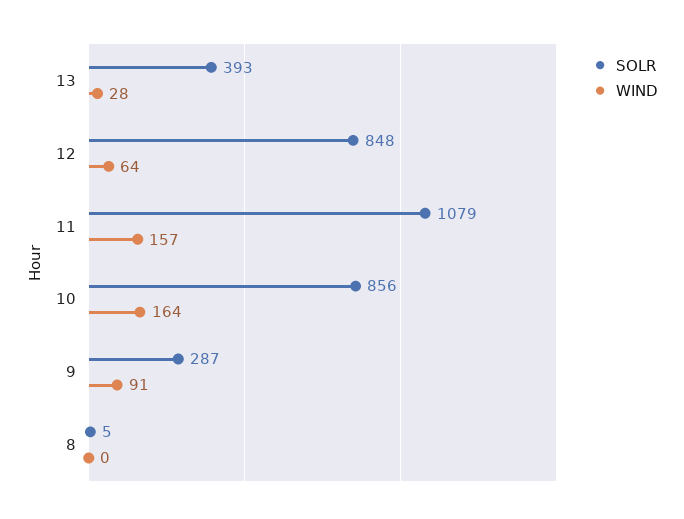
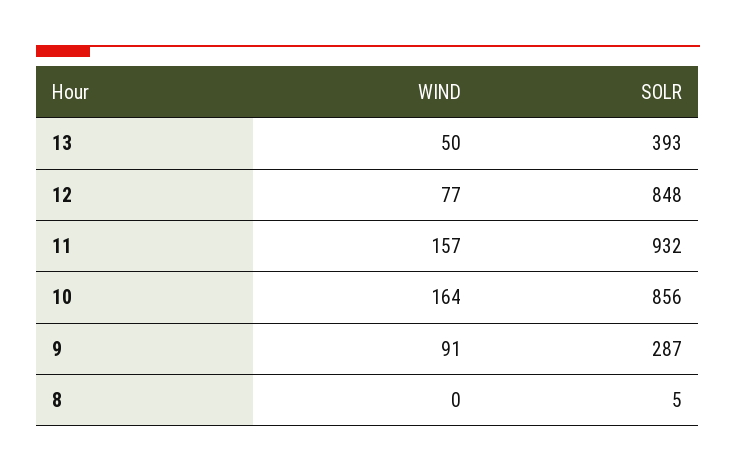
  {
    "SOLR": {
      "13": 393,
      "12": 848,
-     "11": 1079,
+     "11": 932,
      "10": 856,
      "9": 287,
      "8": 5
    },
    "WIND": {
-     "13": 28,
+     "13": 50,
-     "12": 64,
+     "12": 77,
      "11": 157,
      "10": 164,
      "9": 91,
      "8": 0
    }
  }

